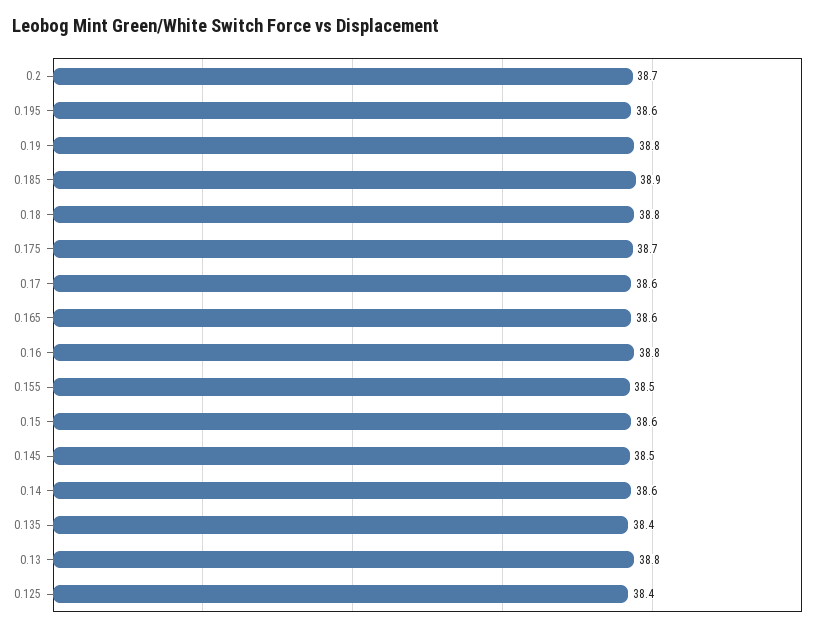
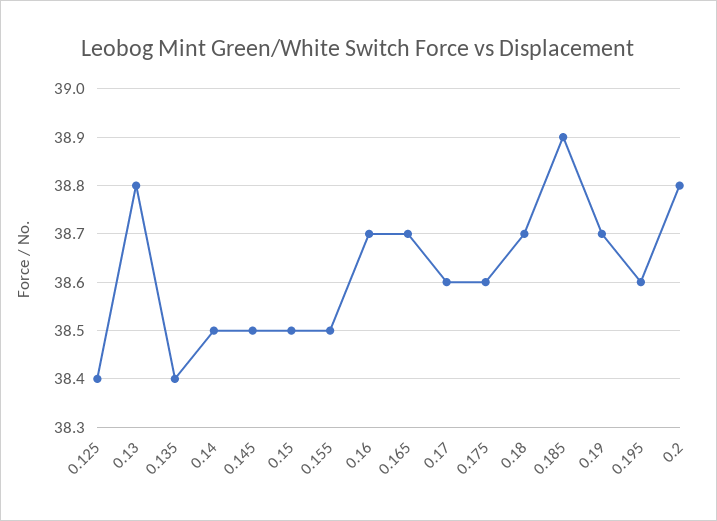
  {
-   "0.2": 38.7,
+   "0.2": 38.8,
    "0.195": 38.6,
-   "0.19": 38.8,
+   "0.19": 38.7,
    "0.185": 38.9,
-   "0.18": 38.8,
+   "0.18": 38.7,
-   "0.175": 38.7,
+   "0.175": 38.6,
    "0.17": 38.6,
-   "0.165": 38.6,
+   "0.165": 38.7,
-   "0.16": 38.8,
+   "0.16": 38.7,
    "0.155": 38.5,
-   "0.15": 38.6,
+   "0.15": 38.5,
    "0.145": 38.5,
-   "0.14": 38.6,
+   "0.14": 38.5,
    "0.135": 38.4,
    "0.13": 38.8,
    "0.125": 38.4
  }

